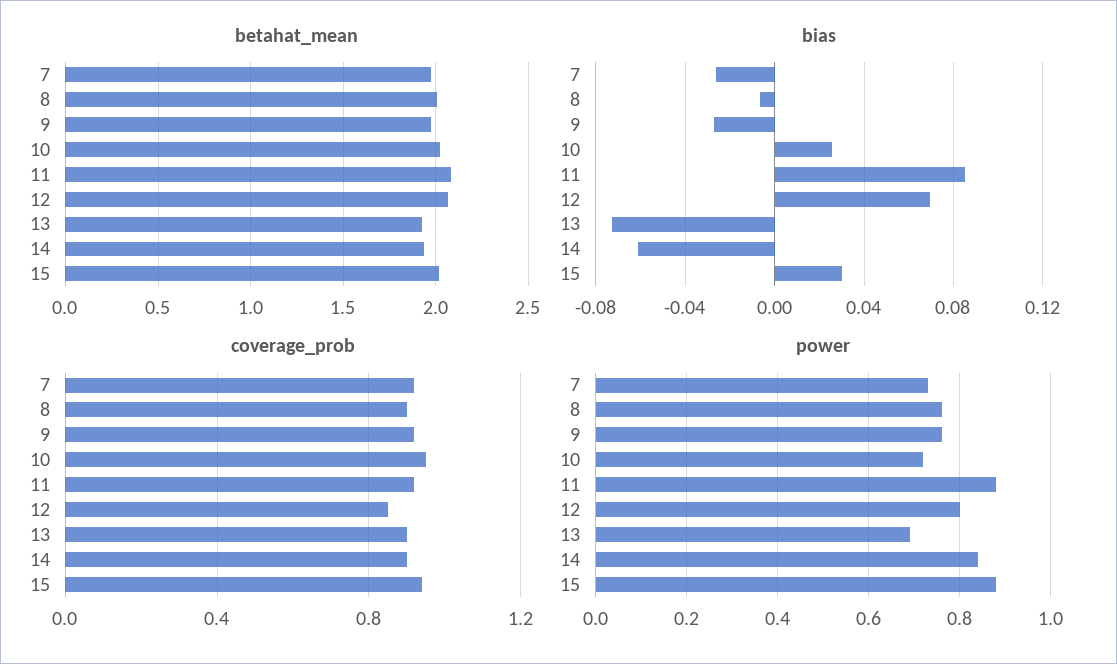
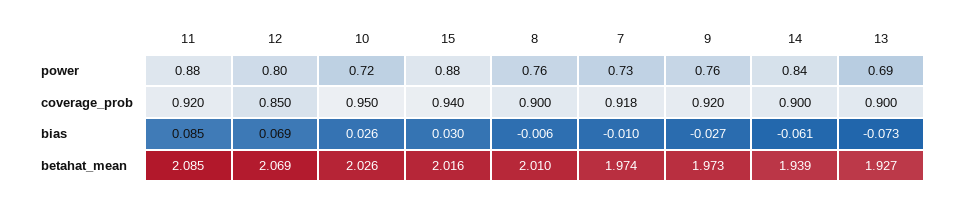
  {
    "betahat_mean": {
      "7": 1.974,
      "8": 2.01,
      "9": 1.973,
      "10": 2.026,
      "11": 2.085,
      "12": 2.069,
      "13": 1.927,
      "14": 1.939,
      "15": 2.016
    },
    "bias": {
-     "7": -0.025,
+     "7": -0.01,
      "8": -0.006,
      "9": -0.027,
      "10": 0.026,
      "11": 0.085,
      "12": 0.069,
      "13": -0.073,
      "14": -0.061,
      "15": 0.03
    },
    "coverage_prob": {
      "7": 0.918,
      "8": 0.9,
      "9": 0.92,
      "10": 0.95,
      "11": 0.92,
      "12": 0.85,
      "13": 0.9,
      "14": 0.9,
      "15": 0.94
    },
    "power": {
      "7": 0.73,
      "8": 0.76,
      "9": 0.76,
      "10": 0.72,
      "11": 0.88,
      "12": 0.8,
      "13": 0.69,
      "14": 0.84,
      "15": 0.88
    }
  }

